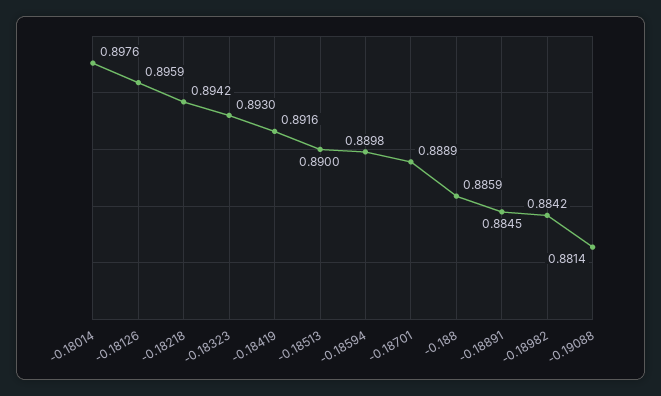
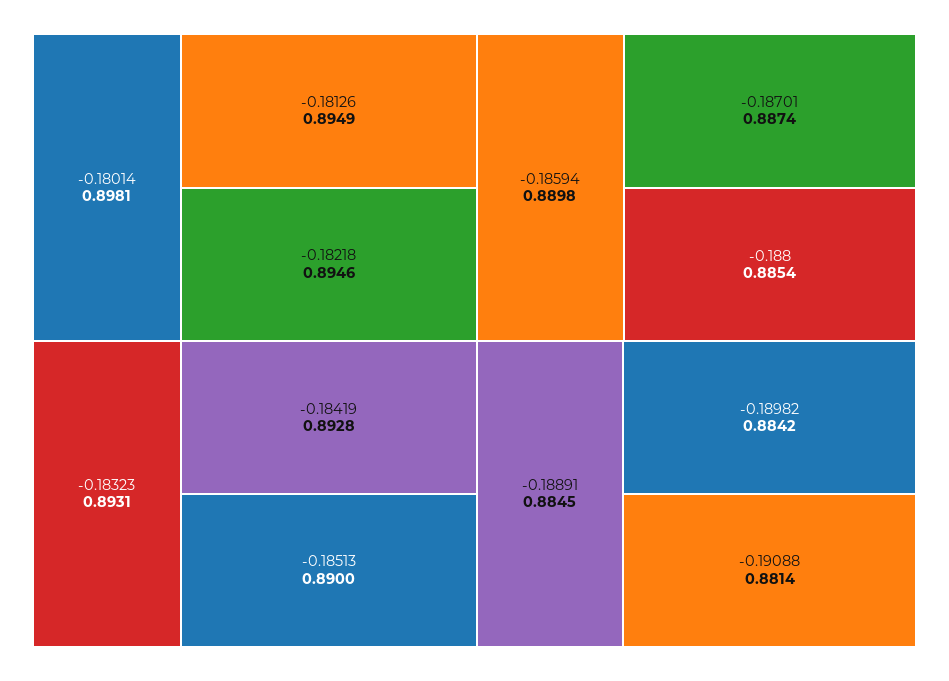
  {
-   "-0.18014": 0.8976,
+   "-0.18014": 0.8981,
-   "-0.18126": 0.8959,
+   "-0.18126": 0.8949,
-   "-0.18218": 0.8942,
+   "-0.18218": 0.8946,
-   "-0.18323": 0.893,
+   "-0.18323": 0.8931,
-   "-0.18419": 0.8916,
+   "-0.18419": 0.8928,
    "-0.18513": 0.89,
    "-0.18594": 0.8898,
-   "-0.18701": 0.8889,
+   "-0.18701": 0.8874,
-   "-0.188": 0.8859,
+   "-0.188": 0.8854,
    "-0.18891": 0.8845,
    "-0.18982": 0.8842,
    "-0.19088": 0.8814
  }

